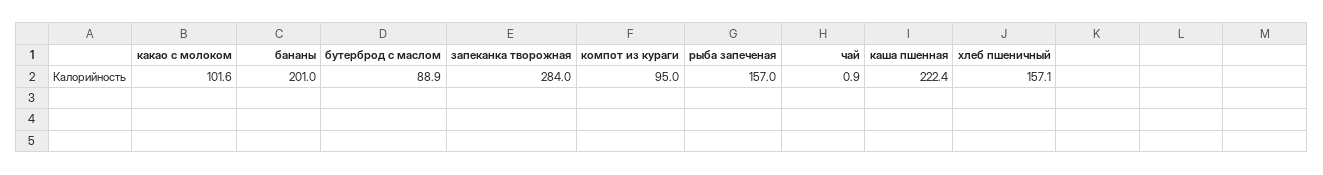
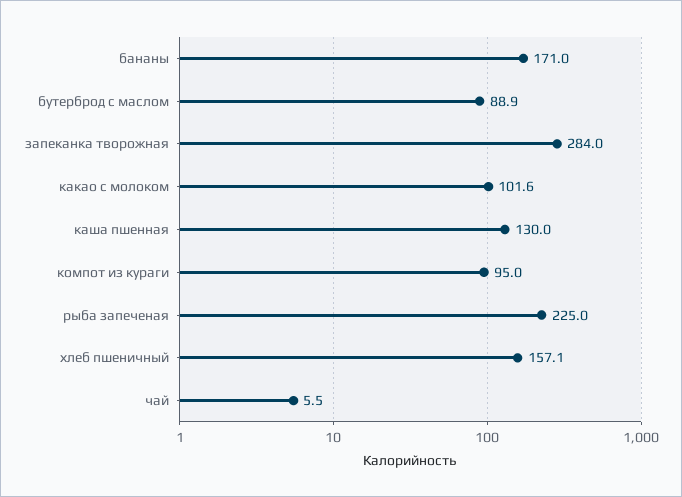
  {
    "какао с молоком": 101.6,
-   "бананы": 201,
+   "бананы": 171,
    "бутерброд с маслом": 88.9,
    "запеканка творожная": 284,
    "компот из кураги": 95,
-   "рыба запеченая": 157,
+   "рыба запеченая": 225,
-   "чай": 0.9,
+   "чай": 5.5,
-   "каша пшенная": 222.4,
+   "каша пшенная": 130,
    "хлеб пшеничный": 157.1
  }

